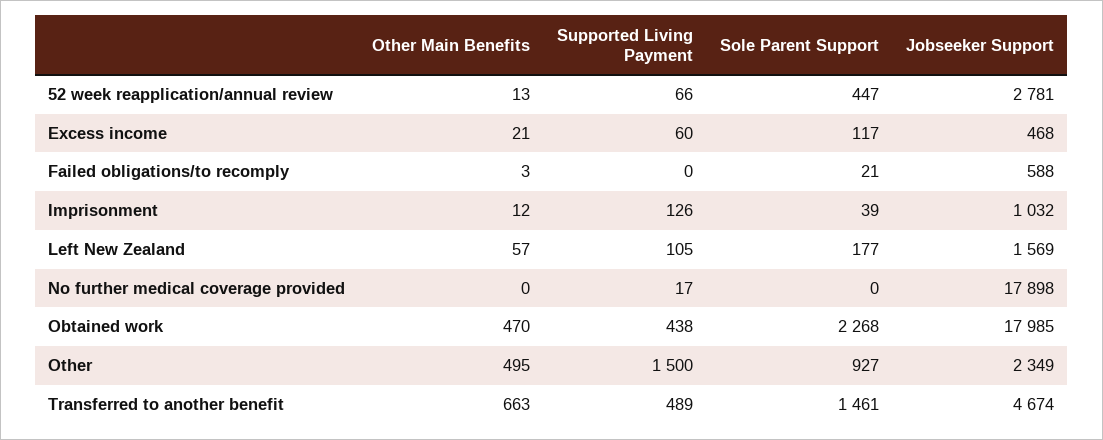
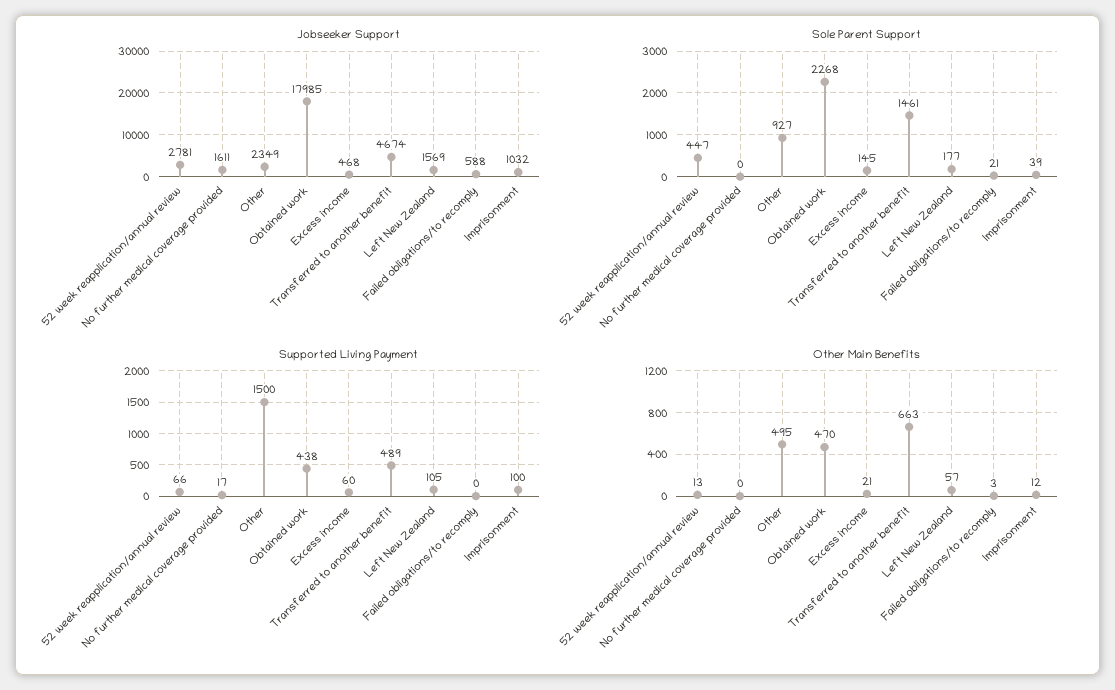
  {
    "Other Main Benefits": {
      "52 week reapplication/annual review": 13,
      "Excess income": 21,
      "Failed obligations/to recomply": 3,
      "Imprisonment": 12,
      "Left New Zealand": 57,
      "No further medical coverage provided": 0,
      "Obtained work": 470,
      "Other": 495,
      "Transferred to another benefit": 663
    },
    "Supported Living Payment": {
      "52 week reapplication/annual review": 66,
      "Excess income": 60,
      "Failed obligations/to recomply": 0,
-     "Imprisonment": 126,
+     "Imprisonment": 100,
      "Left New Zealand": 105,
      "No further medical coverage provided": 17,
      "Obtained work": 438,
      "Other": 1500,
      "Transferred to another benefit": 489
    },
    "Sole Parent Support": {
      "52 week reapplication/annual review": 447,
-     "Excess income": 117,
+     "Excess income": 145,
      "Failed obligations/to recomply": 21,
      "Imprisonment": 39,
      "Left New Zealand": 177,
      "No further medical coverage provided": 0,
      "Obtained work": 2268,
      "Other": 927,
      "Transferred to another benefit": 1461
    },
    "Jobseeker Support": {
      "52 week reapplication/annual review": 2781,
      "Excess income": 468,
      "Failed obligations/to recomply": 588,
      "Imprisonment": 1032,
      "Left New Zealand": 1569,
-     "No further medical coverage provided": 17898,
+     "No further medical coverage provided": 1611,
      "Obtained work": 17985,
      "Other": 2349,
      "Transferred to another benefit": 4674
    }
  }

